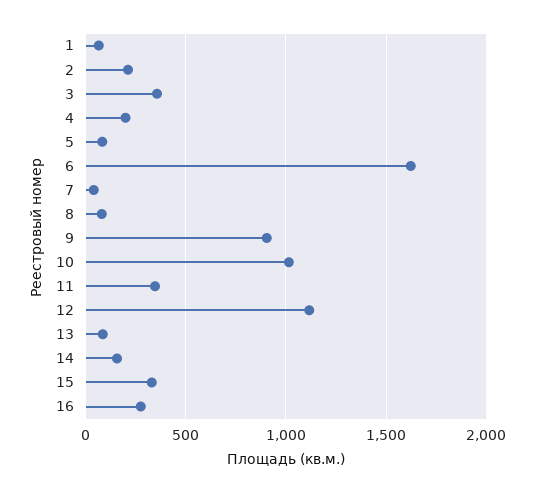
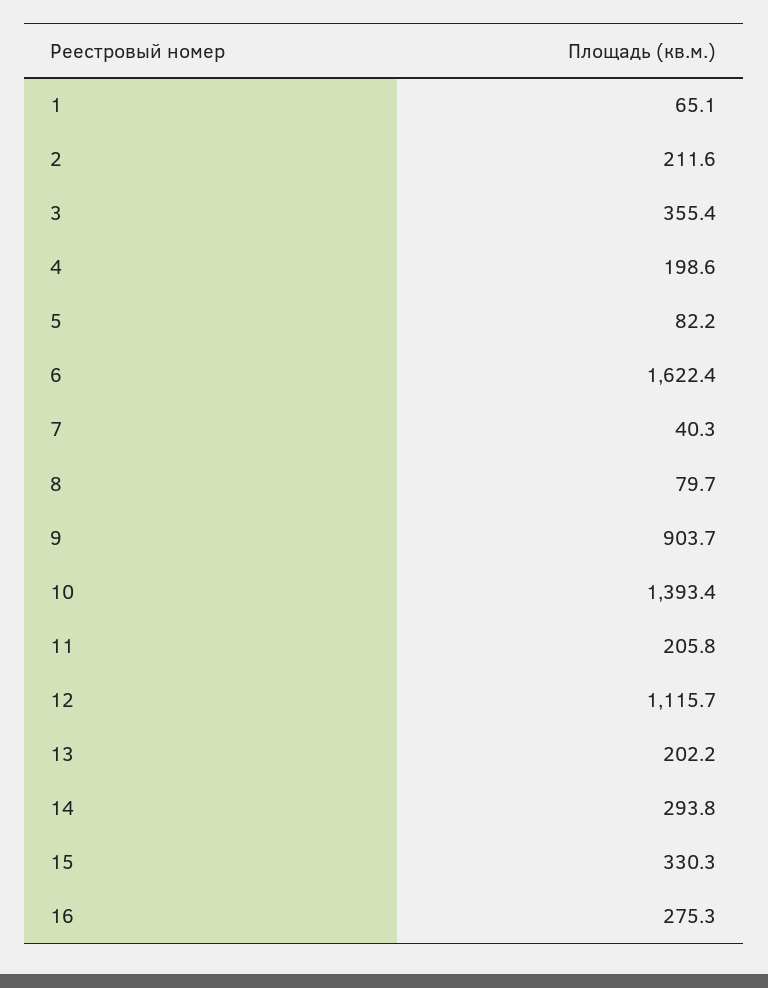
  {
    "1": 65.1,
    "2": 211.6,
    "3": 355.4,
    "4": 198.6,
    "5": 82.2,
    "6": 1622.4,
    "7": 40.3,
    "8": 79.7,
    "9": 903.7,
-   "10": 1000,
+   "10": 1393.4,
-   "11": 350,
+   "11": 205.8,
    "12": 1115.7,
-   "13": 100,
+   "13": 202.2,
-   "14": 150,
+   "14": 293.8,
    "15": 330.3,
    "16": 275.3
  }

